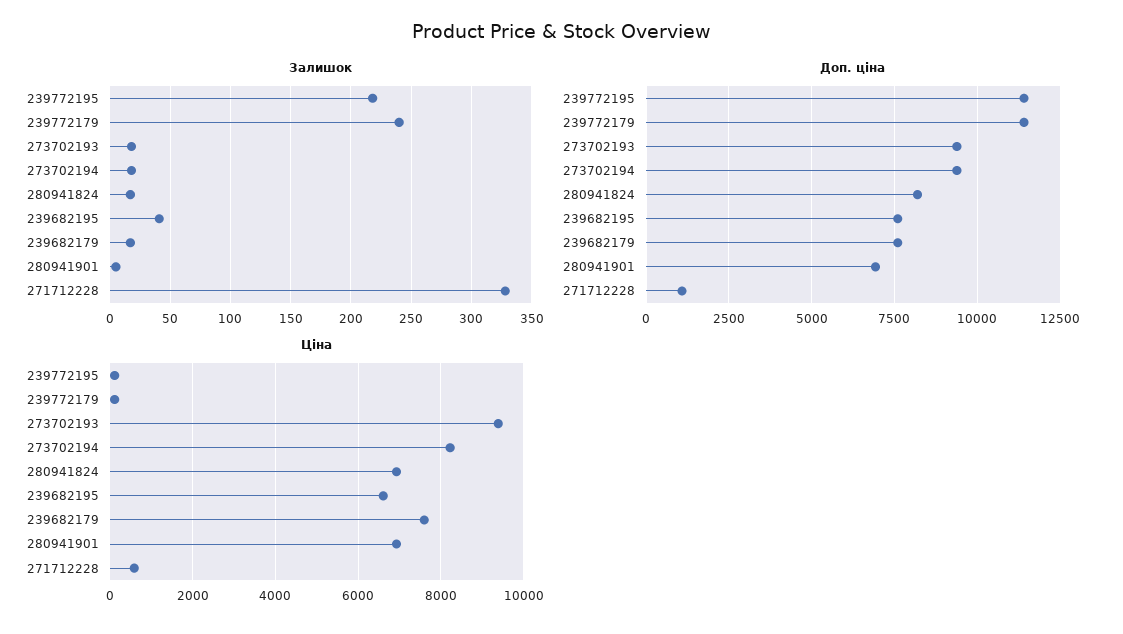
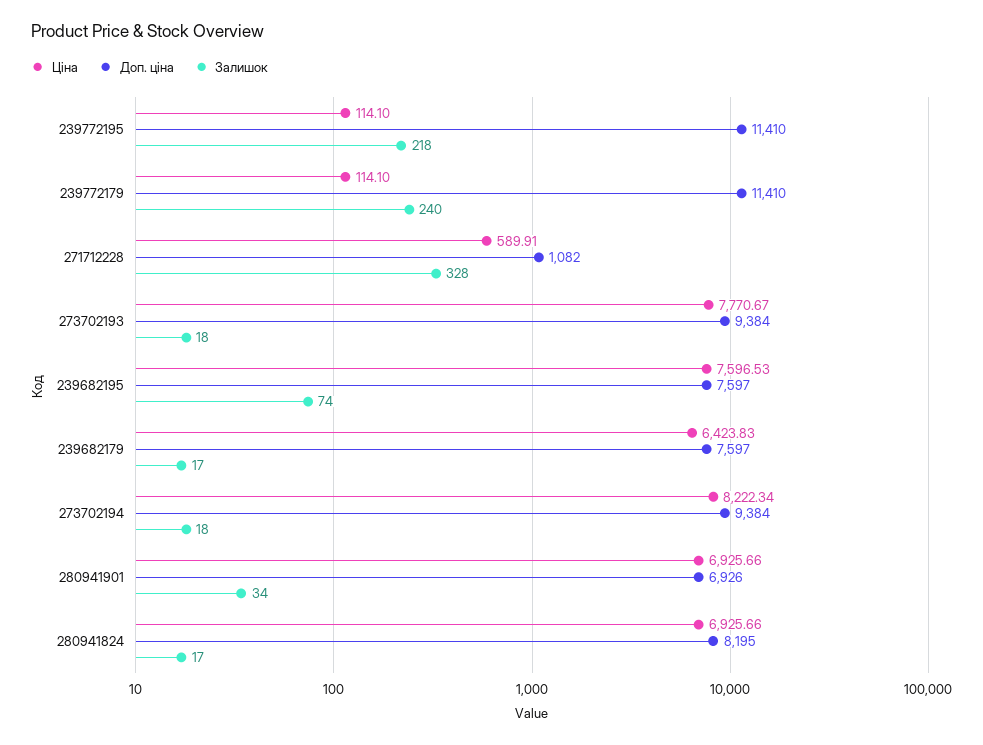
  {
    "Залишок": {
      "239772195": 218,
      "239772179": 240,
      "273702193": 18,
      "273702194": 18,
      "280941824": 17,
-     "239682195": 40,
+     "239682195": 74,
      "239682179": 17,
-     "280941901": 5,
+     "280941901": 34,
      "271712228": 328
    },
    "Доп. ціна": {
      "239772195": 11410,
      "239772179": 11410,
      "273702193": 9384,
      "273702194": 9384,
      "280941824": 8195,
      "239682195": 7597,
      "239682179": 7597,
      "280941901": 6926,
      "271712228": 1082
    },
    "Ціна": {
      "239772195": 114.1,
      "239772179": 114.1,
-     "273702193": 9400,
+     "273702193": 7770.67,
      "273702194": 8222.34,
      "280941824": 6925.66,
-     "239682195": 6600,
+     "239682195": 7596.53,
-     "239682179": 7600,
+     "239682179": 6423.83,
      "280941901": 6925.66,
      "271712228": 589.91
    }
  }

